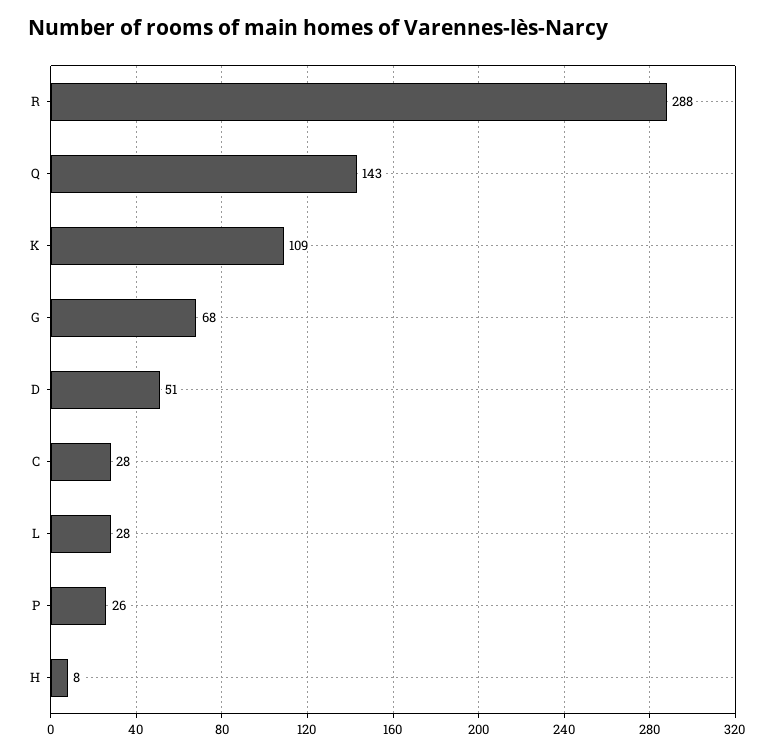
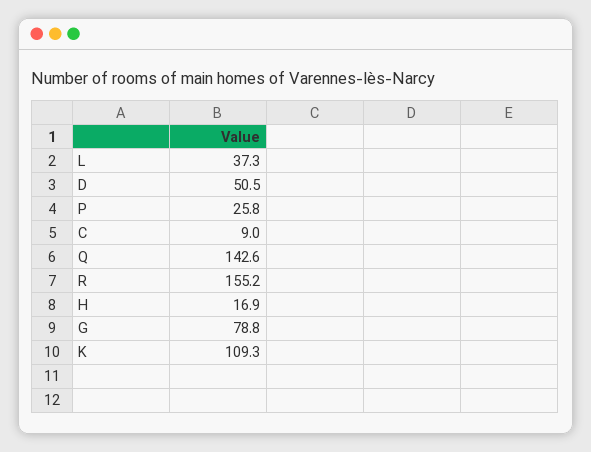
  {
-   "R": 288,
+   "R": 155.2,
    "Q": 142.6,
    "K": 109.3,
-   "G": 68,
+   "G": 78.8,
    "D": 50.5,
-   "C": 28,
+   "C": 9,
-   "L": 28,
+   "L": 37.3,
    "P": 25.8,
-   "H": 8
+   "H": 16.9
  }

